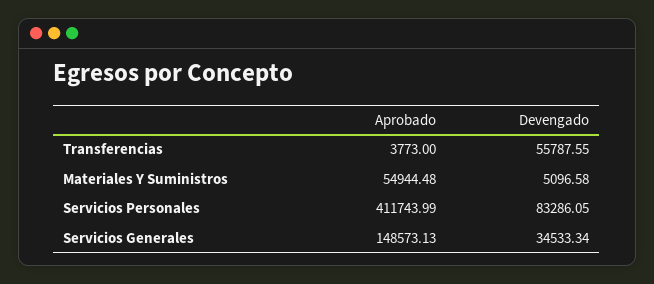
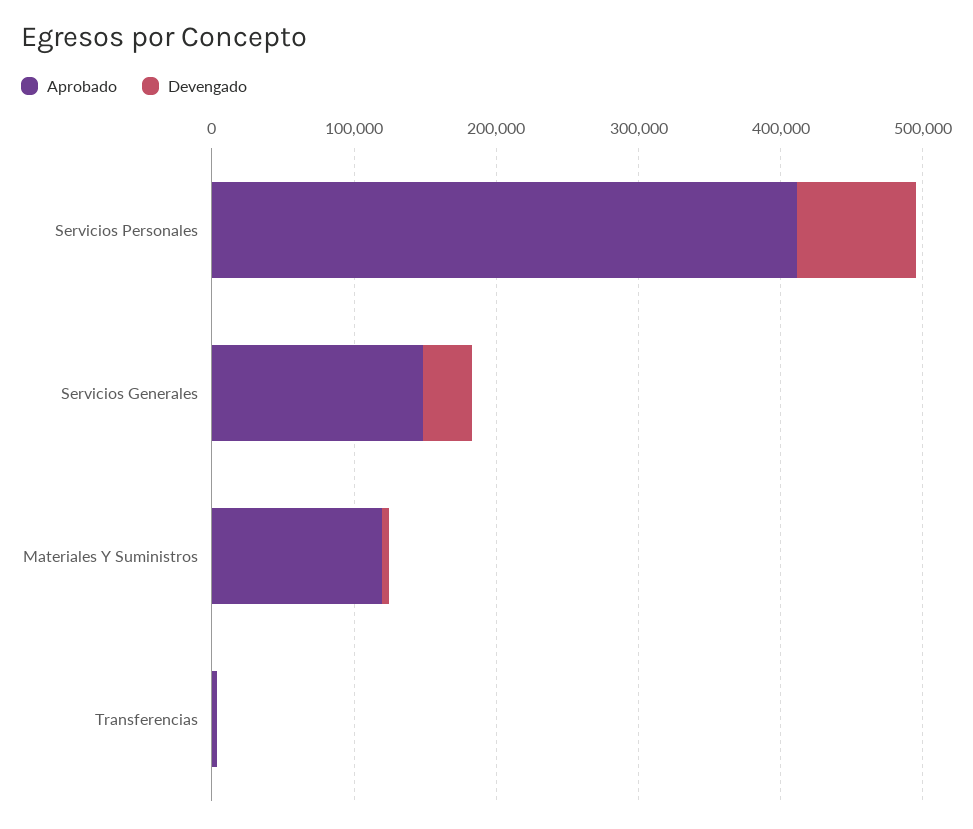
  {
    "Aprobado": {
      "Transferencias": 3773,
-     "Materiales Y Suministros": 54944.48,
+     "Materiales Y Suministros": 120000,
      "Servicios Personales": 411743.99,
      "Servicios Generales": 148573.13
    },
    "Devengado": {
-     "Transferencias": 55787.55,
+     "Transferencias": 0,
      "Materiales Y Suministros": 5096.58,
      "Servicios Personales": 83286.05,
      "Servicios Generales": 34533.34
    }
  }

